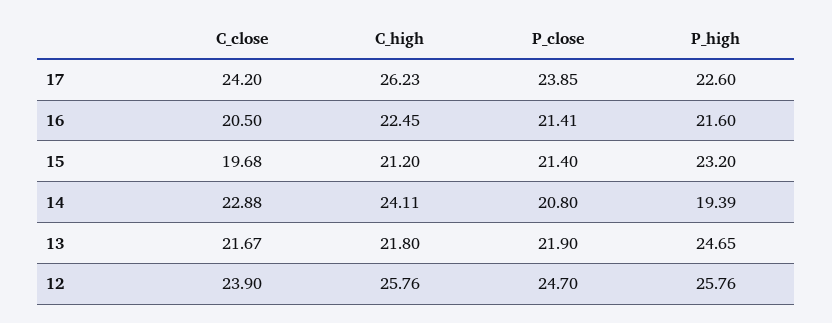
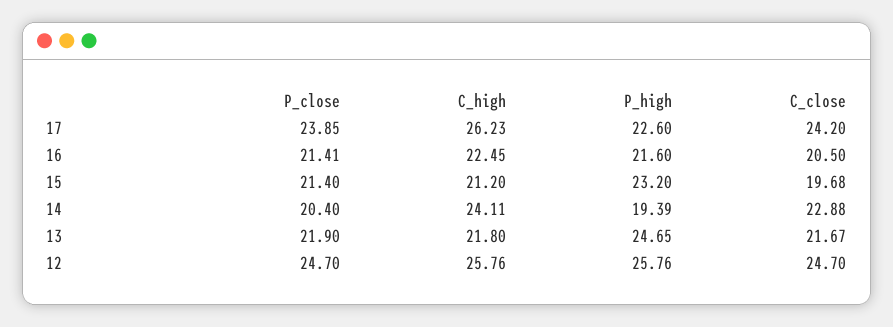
  {
    "C_close": {
      "17": 24.2,
      "16": 20.5,
      "15": 19.68,
      "14": 22.88,
      "13": 21.67,
-     "12": 23.9
+     "12": 24.7
    },
    "C_high": {
      "17": 26.23,
      "16": 22.45,
      "15": 21.2,
      "14": 24.11,
      "13": 21.8,
      "12": 25.76
    },
    "P_close": {
      "17": 23.85,
      "16": 21.41,
      "15": 21.4,
-     "14": 20.8,
+     "14": 20.4,
      "13": 21.9,
      "12": 24.7
    },
    "P_high": {
      "17": 22.6,
      "16": 21.6,
      "15": 23.2,
      "14": 19.39,
      "13": 24.65,
      "12": 25.76
    }
  }

